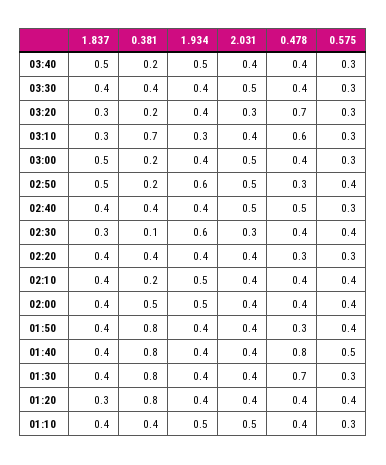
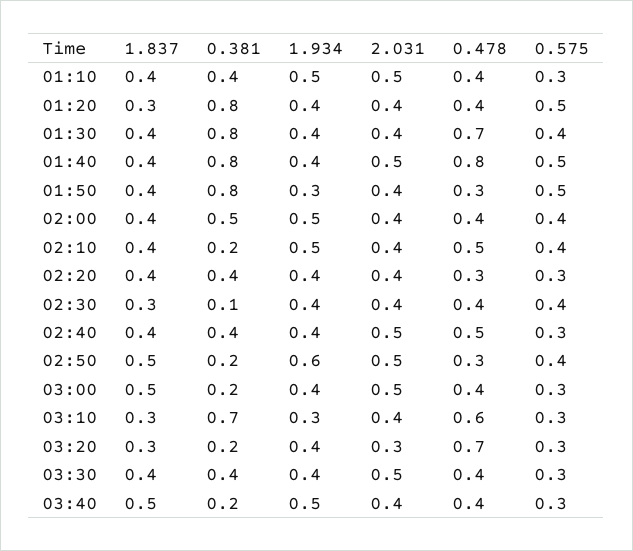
  {
    "1.837": {
      "03:40": 0.5,
      "03:30": 0.4,
      "03:20": 0.3,
      "03:10": 0.3,
      "03:00": 0.5,
      "02:50": 0.5,
      "02:40": 0.4,
      "02:30": 0.3,
      "02:20": 0.4,
      "02:10": 0.4,
      "02:00": 0.4,
      "01:50": 0.4,
      "01:40": 0.4,
      "01:30": 0.4,
      "01:20": 0.3,
      "01:10": 0.4
    },
    "0.381": {
      "03:40": 0.2,
      "03:30": 0.4,
      "03:20": 0.2,
      "03:10": 0.7,
      "03:00": 0.2,
      "02:50": 0.2,
      "02:40": 0.4,
      "02:30": 0.1,
      "02:20": 0.4,
      "02:10": 0.2,
      "02:00": 0.5,
      "01:50": 0.8,
      "01:40": 0.8,
      "01:30": 0.8,
      "01:20": 0.8,
      "01:10": 0.4
    },
    "1.934": {
      "03:40": 0.5,
      "03:30": 0.4,
      "03:20": 0.4,
      "03:10": 0.3,
      "03:00": 0.4,
      "02:50": 0.6,
      "02:40": 0.4,
-     "02:30": 0.6,
+     "02:30": 0.4,
      "02:20": 0.4,
      "02:10": 0.5,
      "02:00": 0.5,
-     "01:50": 0.4,
+     "01:50": 0.3,
      "01:40": 0.4,
      "01:30": 0.4,
      "01:20": 0.4,
      "01:10": 0.5
    },
    "2.031": {
      "03:40": 0.4,
      "03:30": 0.5,
      "03:20": 0.3,
      "03:10": 0.4,
      "03:00": 0.5,
      "02:50": 0.5,
      "02:40": 0.5,
-     "02:30": 0.3,
+     "02:30": 0.4,
      "02:20": 0.4,
      "02:10": 0.4,
      "02:00": 0.4,
      "01:50": 0.4,
-     "01:40": 0.4,
+     "01:40": 0.5,
      "01:30": 0.4,
      "01:20": 0.4,
      "01:10": 0.5
    },
    "0.478": {
      "03:40": 0.4,
      "03:30": 0.4,
      "03:20": 0.7,
      "03:10": 0.6,
      "03:00": 0.4,
      "02:50": 0.3,
      "02:40": 0.5,
      "02:30": 0.4,
      "02:20": 0.3,
-     "02:10": 0.4,
+     "02:10": 0.5,
      "02:00": 0.4,
      "01:50": 0.3,
      "01:40": 0.8,
      "01:30": 0.7,
      "01:20": 0.4,
      "01:10": 0.4
    },
    "0.575": {
      "03:40": 0.3,
      "03:30": 0.3,
      "03:20": 0.3,
      "03:10": 0.3,
      "03:00": 0.3,
      "02:50": 0.4,
      "02:40": 0.3,
      "02:30": 0.4,
      "02:20": 0.3,
      "02:10": 0.4,
      "02:00": 0.4,
-     "01:50": 0.4,
+     "01:50": 0.5,
      "01:40": 0.5,
-     "01:30": 0.3,
+     "01:30": 0.4,
-     "01:20": 0.4,
+     "01:20": 0.5,
      "01:10": 0.3
    }
  }

